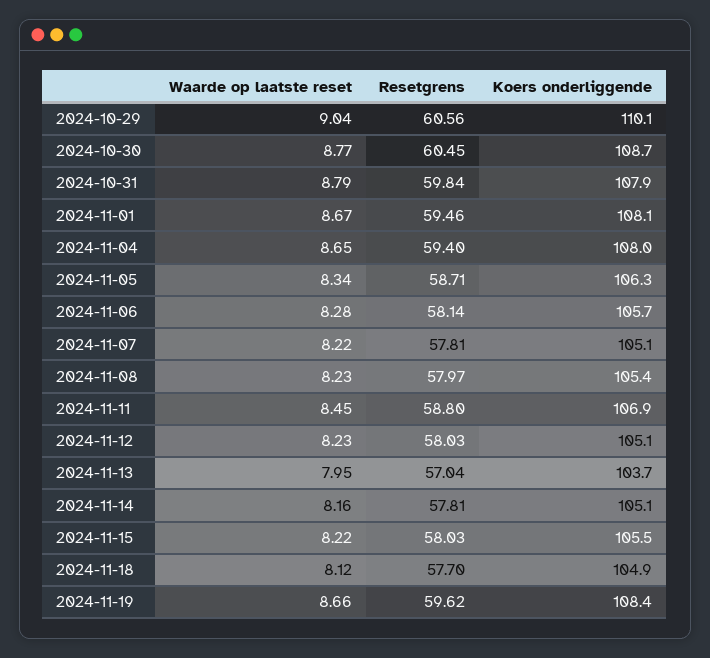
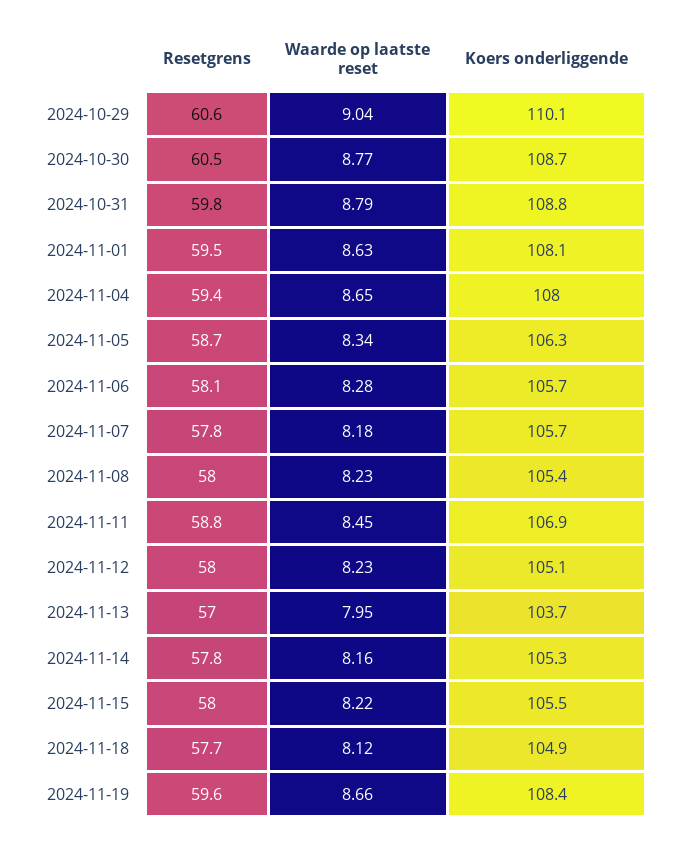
  {
    "Waarde op laatste reset": {
      "2024-10-29": 9.04,
      "2024-10-30": 8.77,
      "2024-10-31": 8.79,
-     "2024-11-01": 8.67,
+     "2024-11-01": 8.63,
      "2024-11-04": 8.65,
      "2024-11-05": 8.34,
      "2024-11-06": 8.28,
-     "2024-11-07": 8.22,
+     "2024-11-07": 8.18,
      "2024-11-08": 8.23,
      "2024-11-11": 8.45,
      "2024-11-12": 8.23,
      "2024-11-13": 7.95,
      "2024-11-14": 8.16,
      "2024-11-15": 8.22,
      "2024-11-18": 8.12,
      "2024-11-19": 8.66
    },
    "Resetgrens": {
      "2024-10-29": 60.56,
      "2024-10-30": 60.45,
      "2024-10-31": 59.84,
      "2024-11-01": 59.46,
      "2024-11-04": 59.4,
      "2024-11-05": 58.71,
      "2024-11-06": 58.14,
      "2024-11-07": 57.81,
      "2024-11-08": 57.97,
      "2024-11-11": 58.8,
      "2024-11-12": 58.03,
      "2024-11-13": 57.04,
      "2024-11-14": 57.81,
      "2024-11-15": 58.03,
      "2024-11-18": 57.7,
      "2024-11-19": 59.62
    },
    "Koers onderliggende": {
      "2024-10-29": 110.1,
      "2024-10-30": 108.7,
-     "2024-10-31": 107.9,
+     "2024-10-31": 108.8,
      "2024-11-01": 108.1,
      "2024-11-04": 108,
      "2024-11-05": 106.3,
      "2024-11-06": 105.7,
-     "2024-11-07": 105.1,
+     "2024-11-07": 105.7,
      "2024-11-08": 105.4,
      "2024-11-11": 106.9,
      "2024-11-12": 105.1,
      "2024-11-13": 103.7,
-     "2024-11-14": 105.1,
+     "2024-11-14": 105.3,
      "2024-11-15": 105.5,
      "2024-11-18": 104.9,
      "2024-11-19": 108.4
    }
  }

